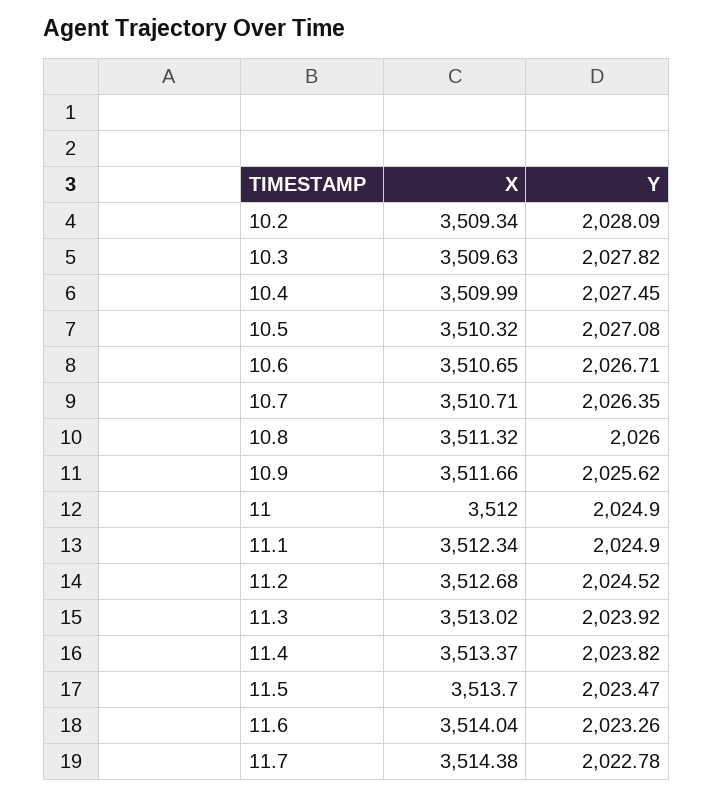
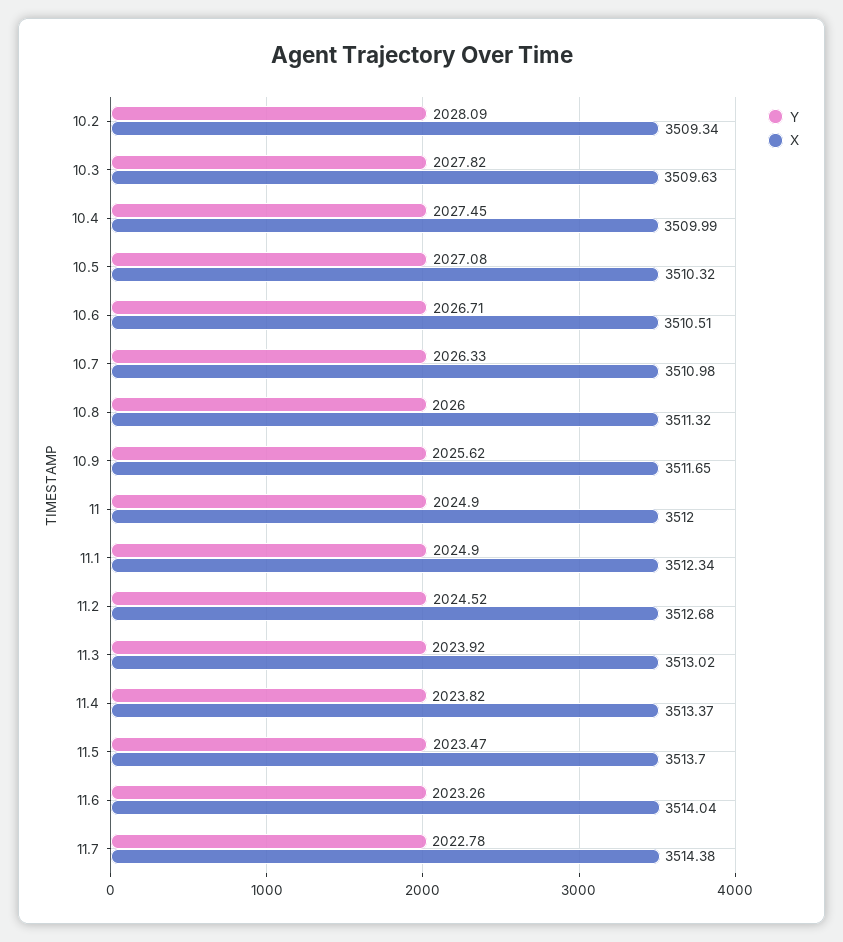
  {
    "X": {
      "10.2": 3509.34,
      "10.3": 3509.63,
      "10.4": 3509.99,
      "10.5": 3510.32,
-     "10.6": 3510.65,
+     "10.6": 3510.51,
-     "10.7": 3510.71,
+     "10.7": 3510.98,
      "10.8": 3511.32,
-     "10.9": 3511.66,
+     "10.9": 3511.65,
      "11": 3512,
      "11.1": 3512.34,
      "11.2": 3512.68,
      "11.3": 3513.02,
      "11.4": 3513.37,
      "11.5": 3513.7,
      "11.6": 3514.04,
      "11.7": 3514.38
    },
    "Y": {
      "10.2": 2028.09,
      "10.3": 2027.82,
      "10.4": 2027.45,
      "10.5": 2027.08,
      "10.6": 2026.71,
-     "10.7": 2026.35,
+     "10.7": 2026.33,
      "10.8": 2026,
      "10.9": 2025.62,
      "11": 2024.9,
      "11.1": 2024.9,
      "11.2": 2024.52,
      "11.3": 2023.92,
      "11.4": 2023.82,
      "11.5": 2023.47,
      "11.6": 2023.26,
      "11.7": 2022.78
    }
  }

